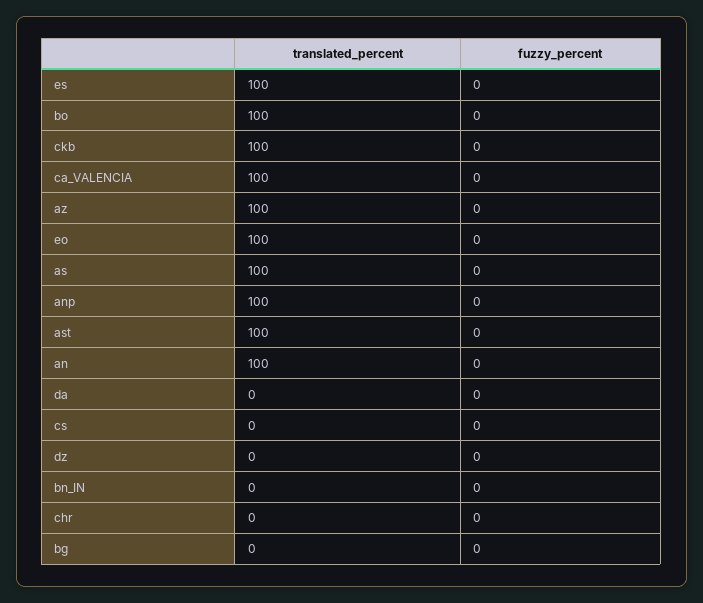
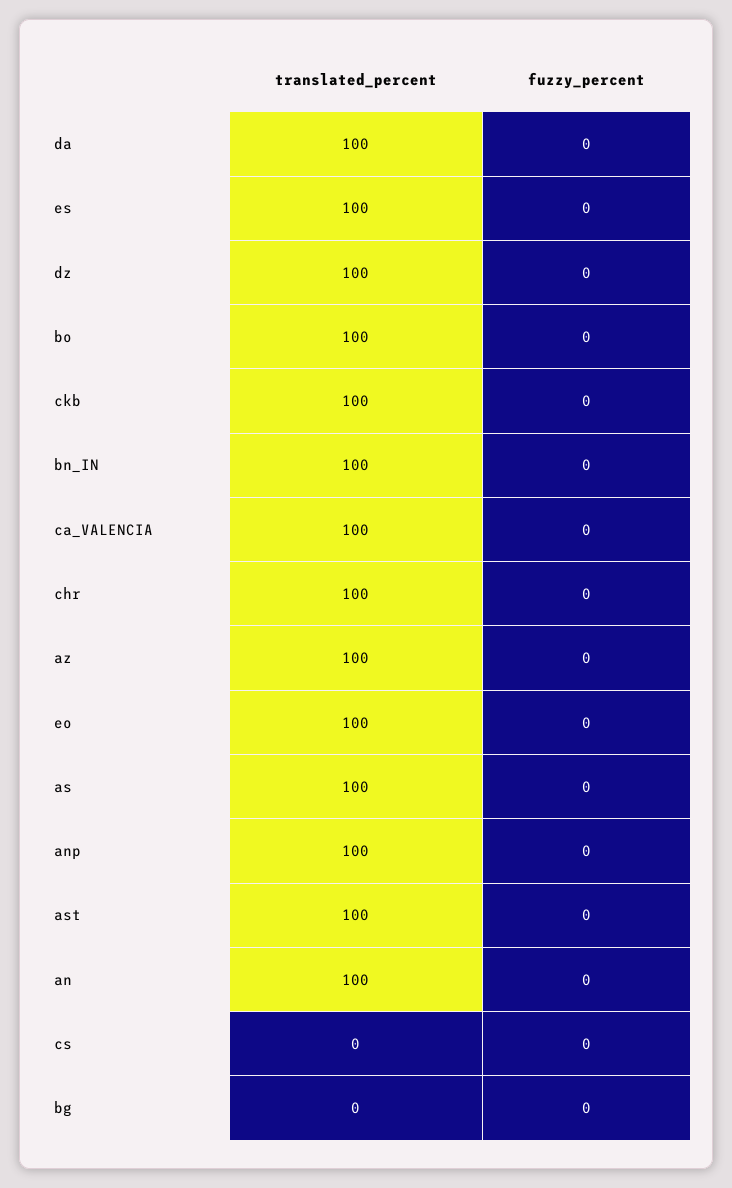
  {
    "translated_percent": {
      "es": 100,
      "bo": 100,
      "ckb": 100,
      "ca_VALENCIA": 100,
      "az": 100,
      "eo": 100,
      "as": 100,
      "anp": 100,
      "ast": 100,
      "an": 100,
-     "da": 0,
+     "da": 100,
      "cs": 0,
-     "dz": 0,
+     "dz": 100,
-     "bn_IN": 0,
+     "bn_IN": 100,
-     "chr": 0,
+     "chr": 100,
      "bg": 0
    },
    "fuzzy_percent": {
      "es": 0,
      "bo": 0,
      "ckb": 0,
      "ca_VALENCIA": 0,
      "az": 0,
      "eo": 0,
      "as": 0,
      "anp": 0,
      "ast": 0,
      "an": 0,
      "da": 0,
      "cs": 0,
      "dz": 0,
      "bn_IN": 0,
      "chr": 0,
      "bg": 0
    }
  }

